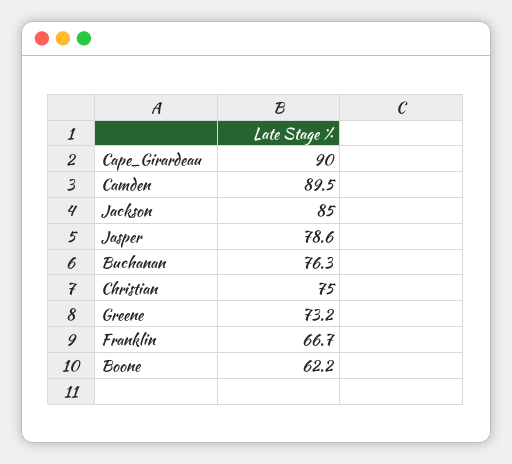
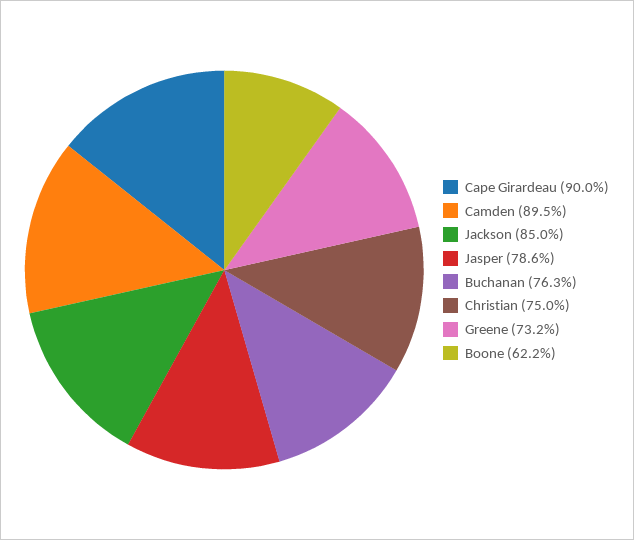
  {
    "Cape_Girardeau": 90,
    "Camden": 89.5,
    "Jackson": 85,
    "Jasper": 78.6,
    "Buchanan": 76.3,
    "Christian": 75,
    "Greene": 73.2,
-   "Franklin": 66.7,
    "Boone": 62.2
  }

